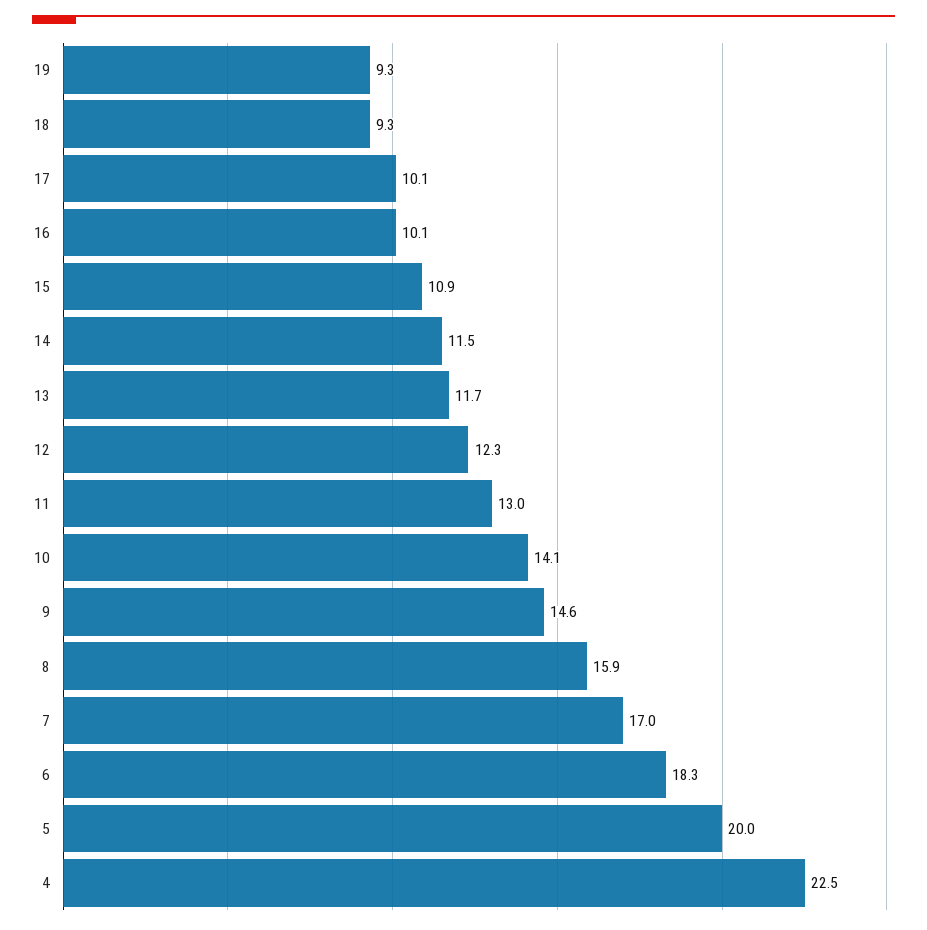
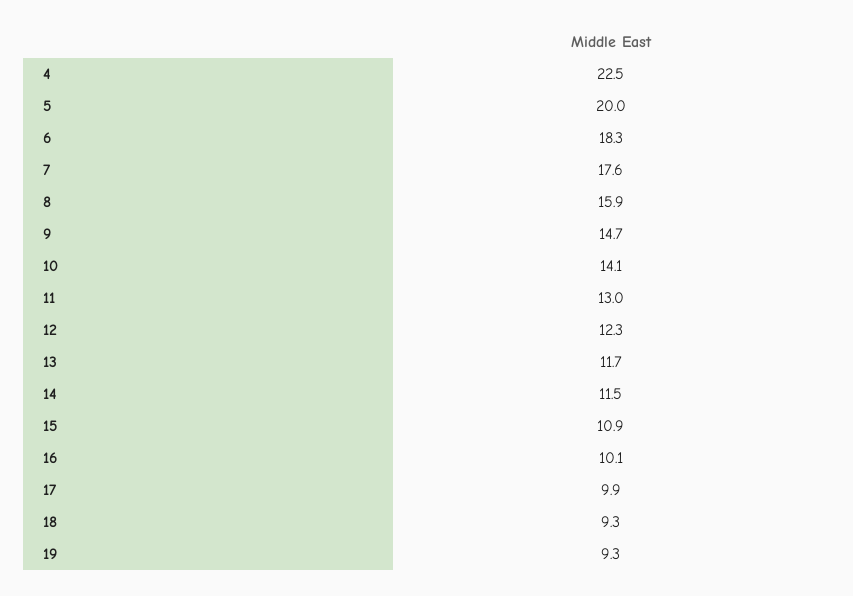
  {
    "19": 9.3,
    "18": 9.3,
-   "17": 10.1,
+   "17": 9.9,
    "16": 10.1,
    "15": 10.9,
    "14": 11.5,
    "13": 11.7,
    "12": 12.3,
    "11": 13,
    "10": 14.1,
-   "9": 14.6,
+   "9": 14.7,
    "8": 15.9,
-   "7": 17,
+   "7": 17.6,
    "6": 18.3,
    "5": 20,
    "4": 22.5
  }

